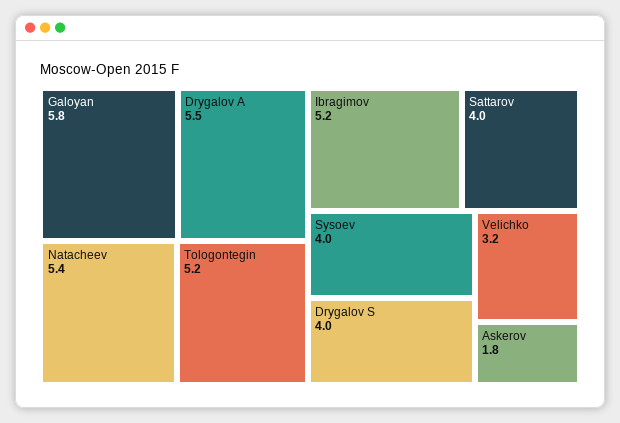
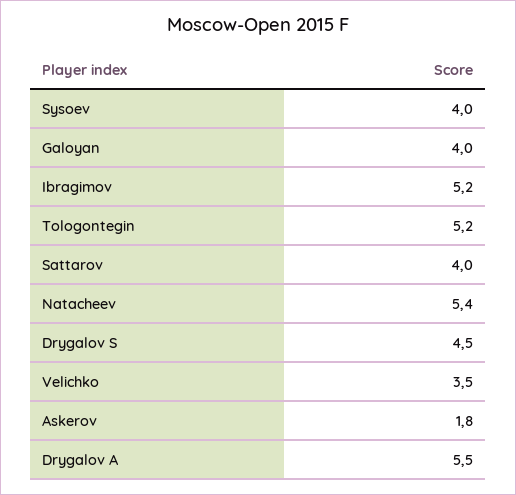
  {
-   "Galoyan": 5.8,
+   "Galoyan": 4,
    "Drygalov A": 5.5,
    "Natacheev": 5.4,
    "Tologontegin": 5.2,
    "Ibragimov": 5.2,
    "Sattarov": 4,
    "Sysoev": 4,
-   "Drygalov S": 4,
+   "Drygalov S": 4.5,
-   "Velichko": 3.2,
+   "Velichko": 3.5,
    "Askerov": 1.8
  }

